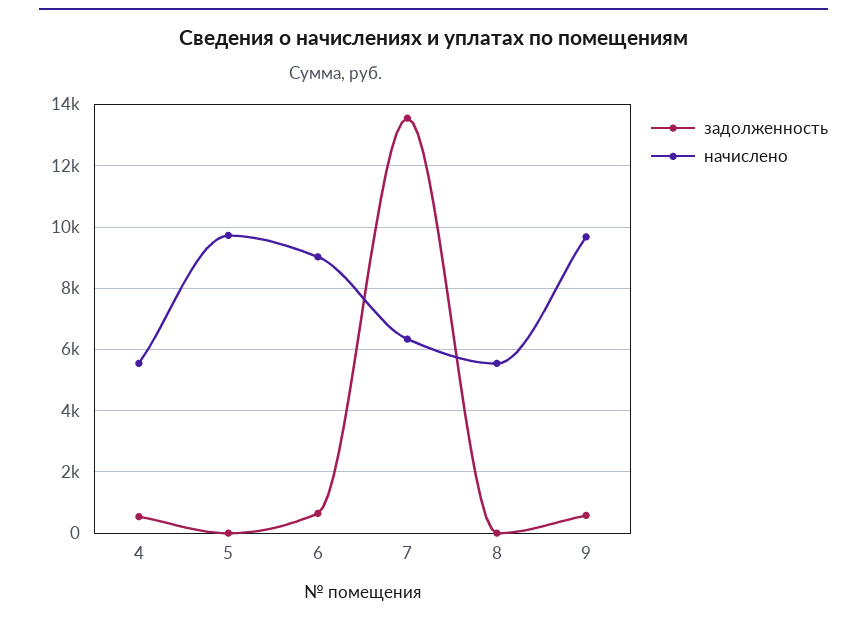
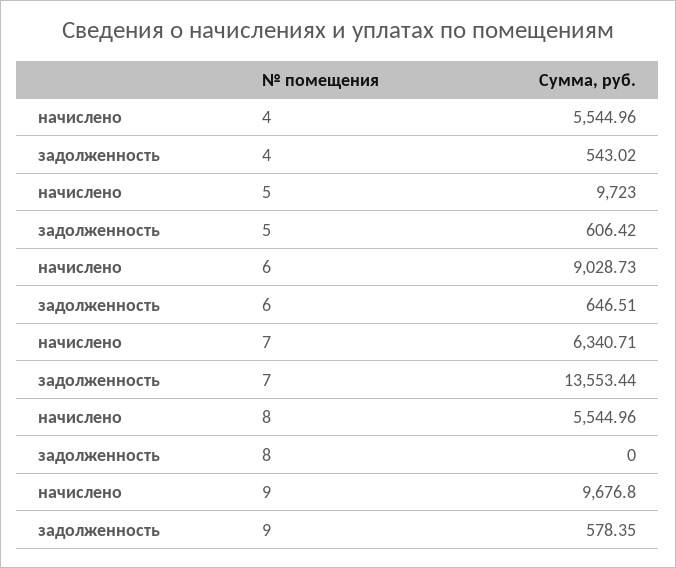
  {
    "задолженность": {
      "4": 543.02,
-     "5": 0,
+     "5": 606.42,
      "6": 646.51,
      "7": 13553.44,
      "8": 0,
      "9": 578.35
    },
    "начислено": {
      "4": 5544.96,
      "5": 9723,
      "6": 9028.73,
      "7": 6340.71,
      "8": 5544.96,
      "9": 9676.8
    }
  }

